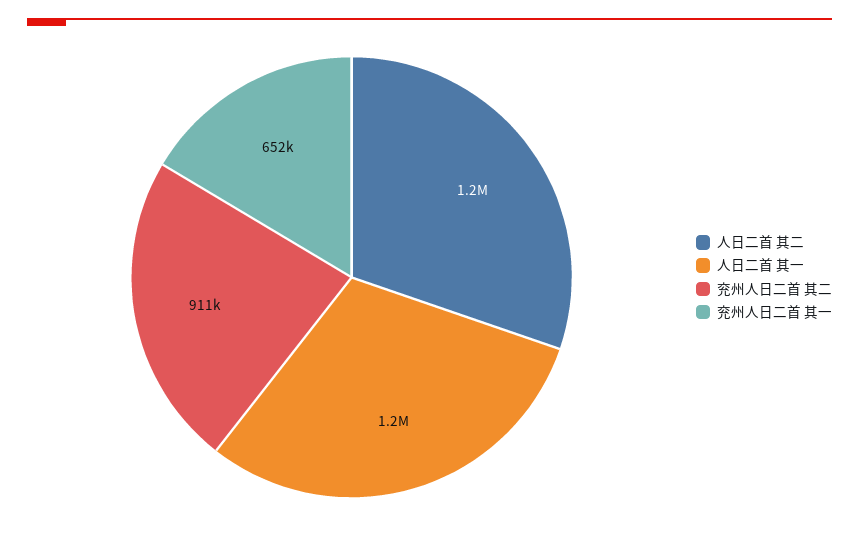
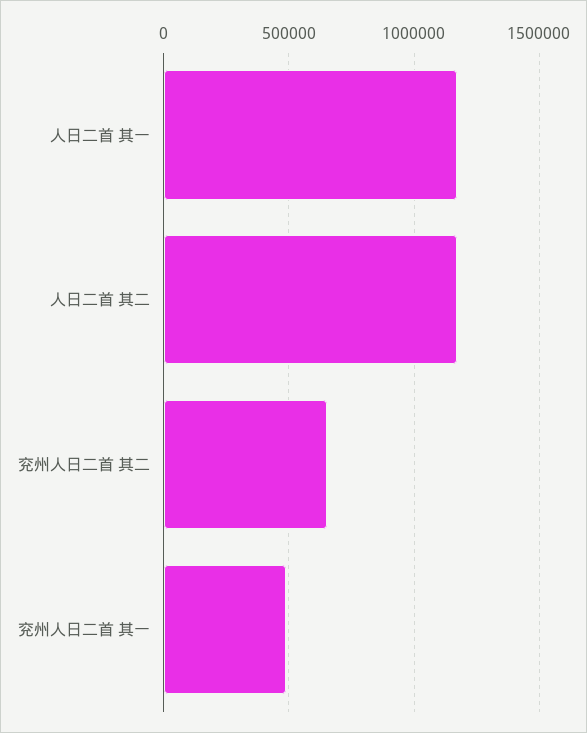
  {
    "人日二首 其二": 1200000,
    "人日二首 其一": 1200000,
-   "兖州人日二首 其二": 911000,
+   "兖州人日二首 其二": 650000,
-   "兖州人日二首 其一": 652000
+   "兖州人日二首 其一": 500000
  }

